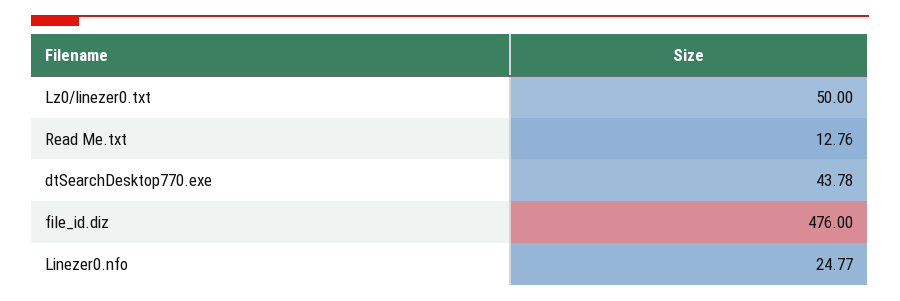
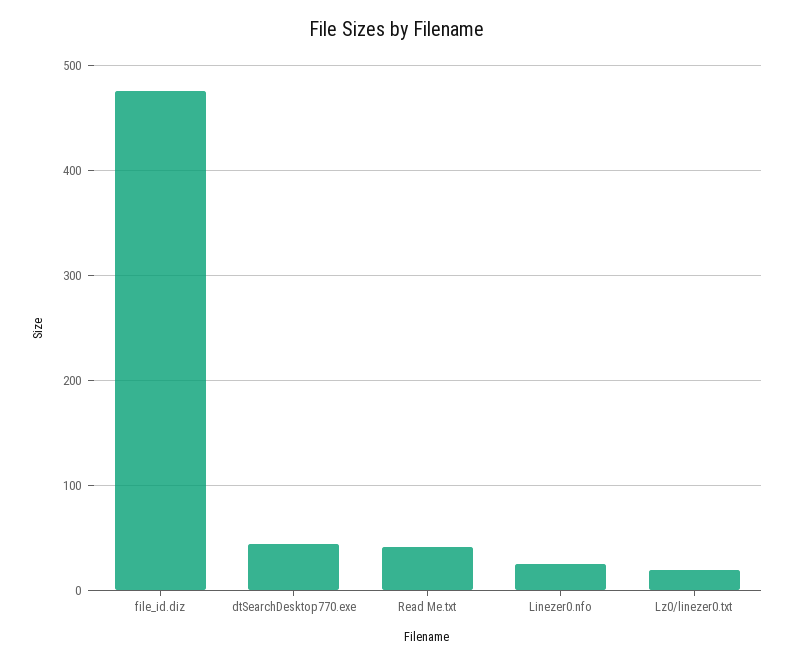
  {
-   "Lz0/linezer0.txt": 50,
+   "Lz0/linezer0.txt": 20,
-   "Read Me.txt": 12.76,
+   "Read Me.txt": 40,
    "dtSearchDesktop770.exe": 43.78,
    "file_id.diz": 476,
    "Linezer0.nfo": 24.77
  }

